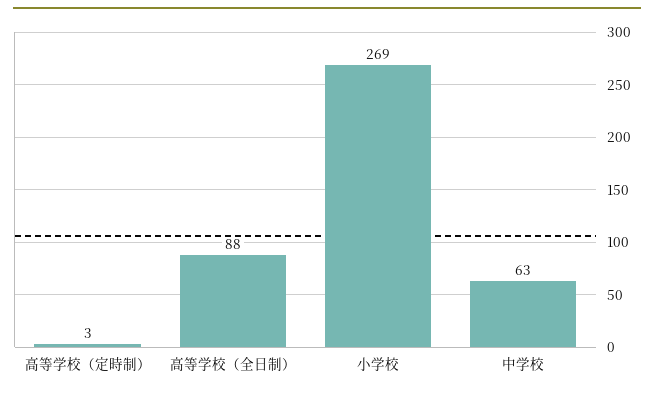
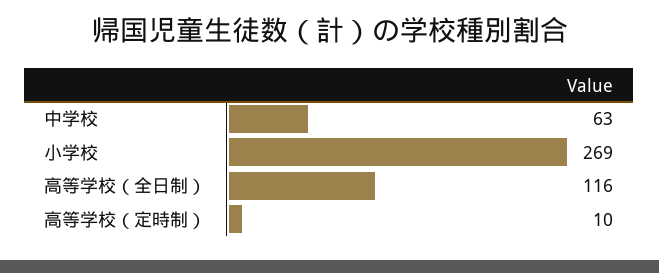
  {
-   "高等学校（定時制）": 3,
+   "高等学校（定時制）": 10,
-   "高等学校（全日制）": 88,
+   "高等学校（全日制）": 116,
    "小学校": 269,
    "中学校": 63
  }

